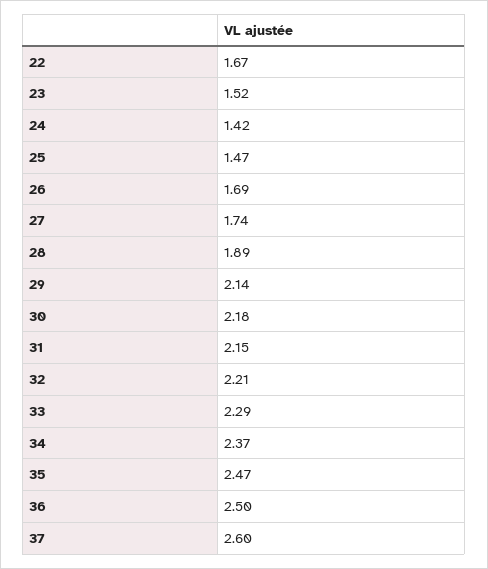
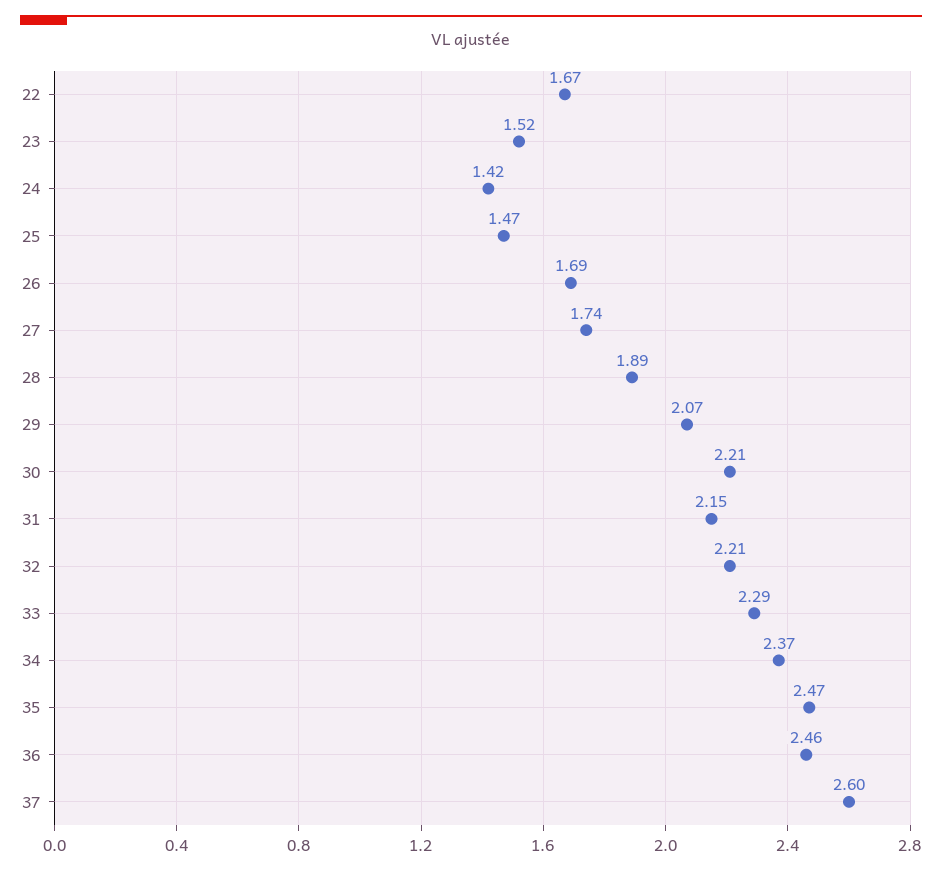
  {
    "22": 1.67,
    "23": 1.52,
    "24": 1.42,
    "25": 1.47,
    "26": 1.69,
    "27": 1.74,
    "28": 1.89,
-   "29": 2.14,
+   "29": 2.07,
-   "30": 2.18,
+   "30": 2.21,
    "31": 2.15,
    "32": 2.21,
    "33": 2.29,
    "34": 2.37,
    "35": 2.47,
-   "36": 2.5,
+   "36": 2.46,
    "37": 2.6
  }

